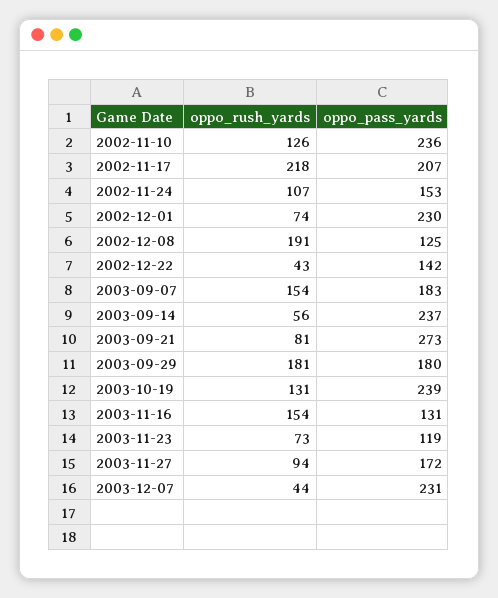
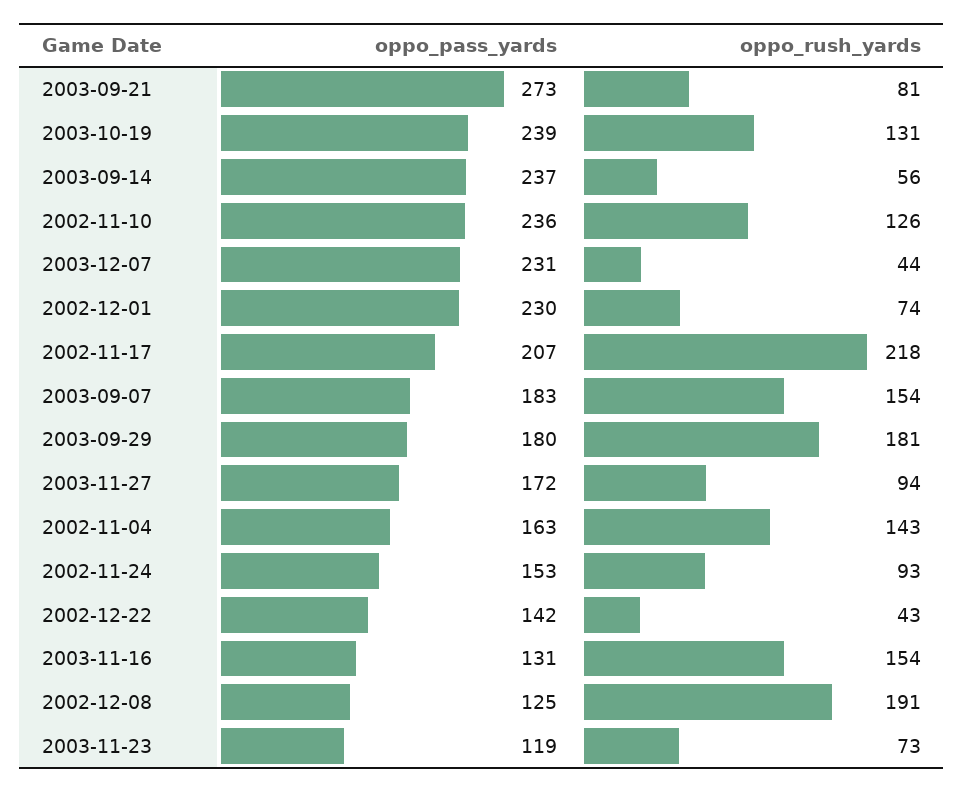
  {
    "oppo_rush_yards": {
      "2002-11-10": 126,
      "2002-11-17": 218,
-     "2002-11-24": 107,
+     "2002-11-24": 93,
      "2002-12-01": 74,
      "2002-12-08": 191,
      "2002-12-22": 43,
      "2003-09-07": 154,
      "2003-09-14": 56,
      "2003-09-21": 81,
      "2003-09-29": 181,
      "2003-10-19": 131,
      "2003-11-16": 154,
      "2003-11-23": 73,
      "2003-11-27": 94,
-     "2003-12-07": 44
+     "2003-12-07": 44,
+     "2002-11-04": 143
    },
    "oppo_pass_yards": {
      "2002-11-10": 236,
      "2002-11-17": 207,
      "2002-11-24": 153,
      "2002-12-01": 230,
      "2002-12-08": 125,
      "2002-12-22": 142,
      "2003-09-07": 183,
      "2003-09-14": 237,
      "2003-09-21": 273,
      "2003-09-29": 180,
      "2003-10-19": 239,
      "2003-11-16": 131,
      "2003-11-23": 119,
      "2003-11-27": 172,
-     "2003-12-07": 231
+     "2003-12-07": 231,
+     "2002-11-04": 163
    }
  }

